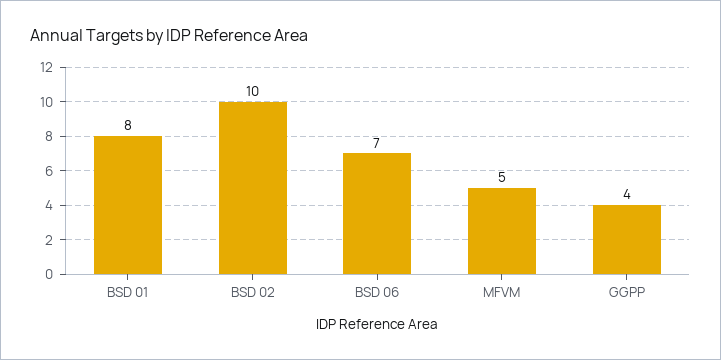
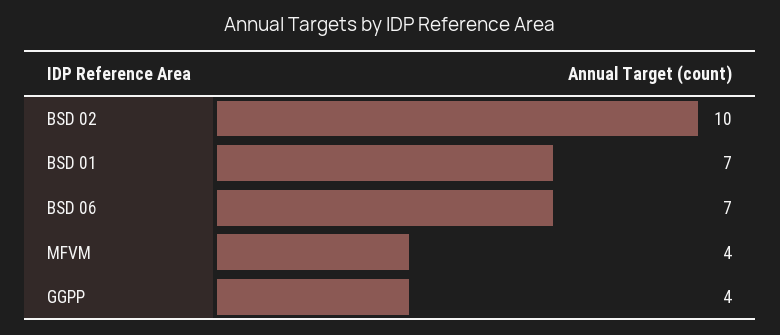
  {
-   "BSD 01": 8,
+   "BSD 01": 7,
    "BSD 02": 10,
    "BSD 06": 7,
-   "MFVM": 5,
+   "MFVM": 4,
    "GGPP": 4
  }

